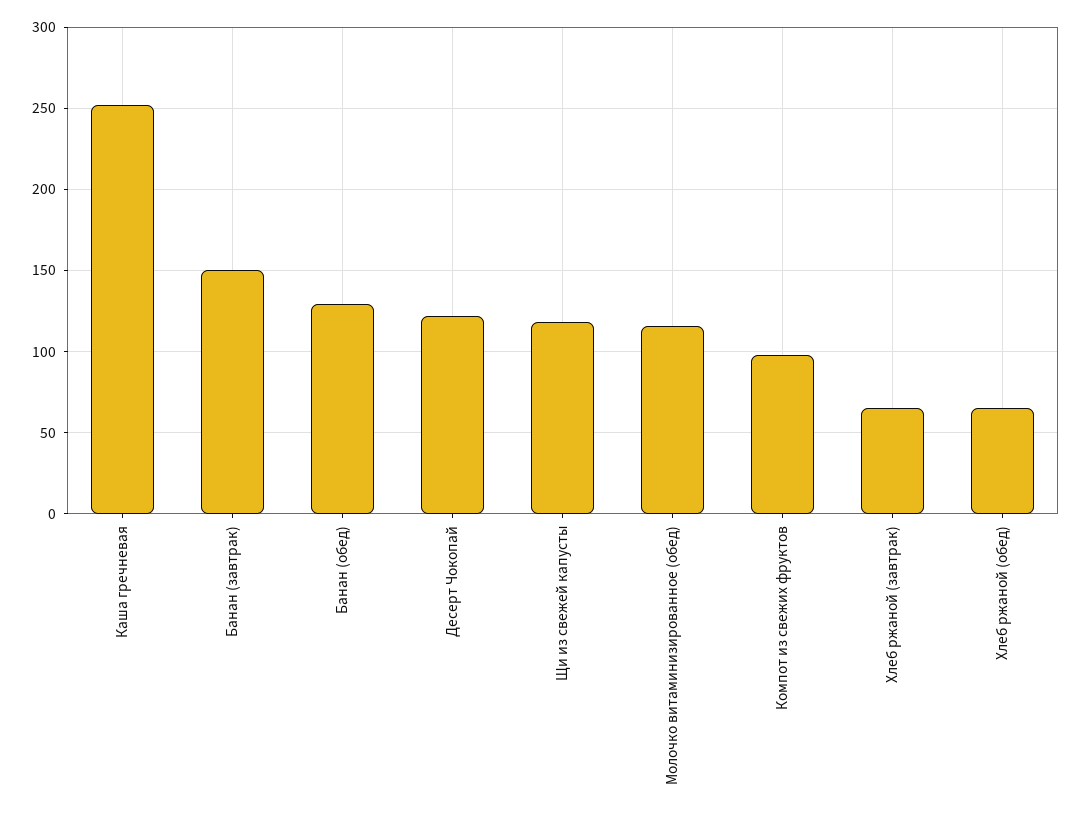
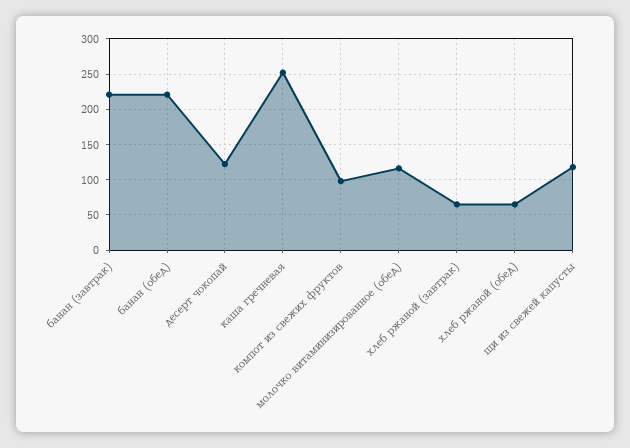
  {
    "Каша гречневая": 250,
-   "Банан (завтрак)": 150,
+   "Банан (завтрак)": 220,
-   "Банан (обед)": 130,
+   "Банан (обед)": 220,
    "Десерт Чокопай": 120,
    "Щи из свежей капусты": 120,
    "Молочко витаминизированное (обед)": 115,
    "Компот из свежих фруктов": 100,
    "Хлеб ржаной (завтрак)": 65,
    "Хлеб ржаной (обед)": 65
  }

